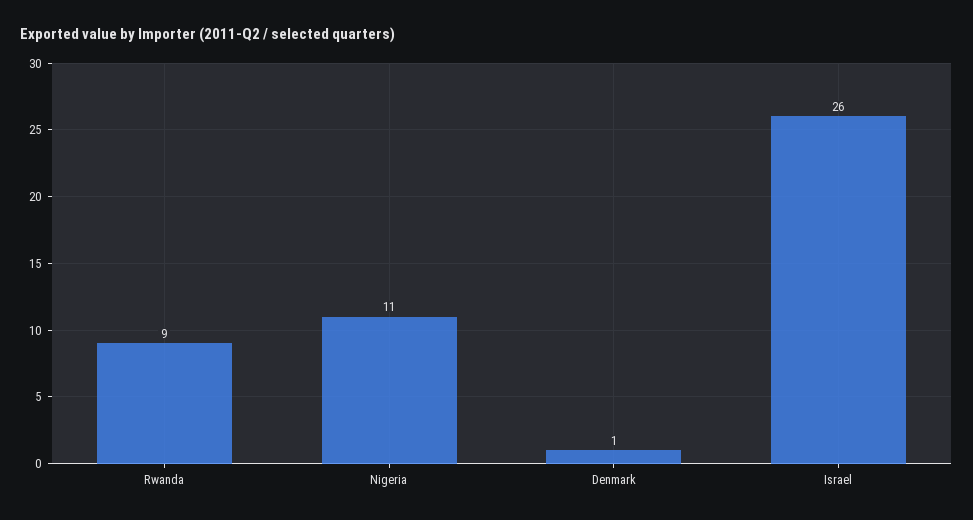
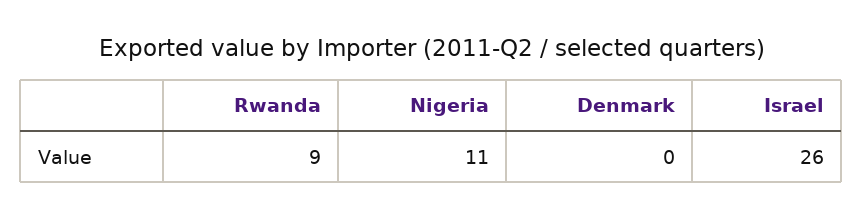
  {
    "Rwanda": 9,
    "Nigeria": 11,
-   "Denmark": 1,
+   "Denmark": 0,
    "Israel": 26
  }

